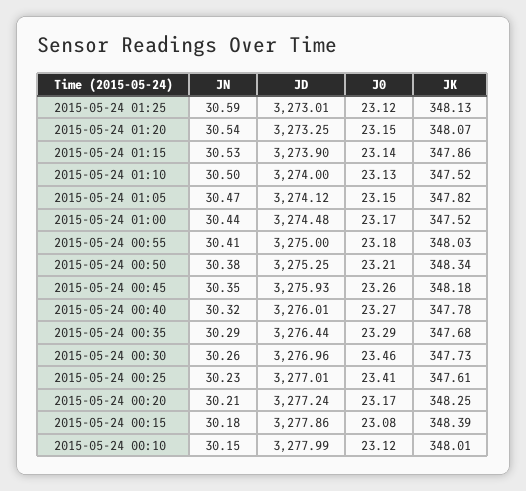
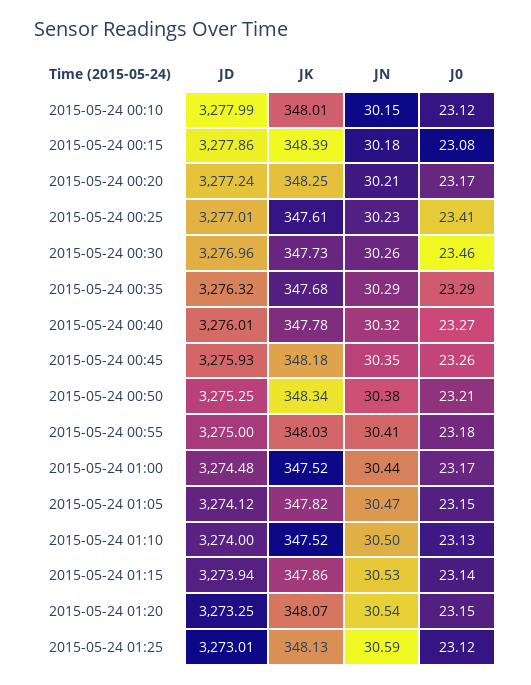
  {
    "JN": {
      "2015-05-24 01:25": 30.59,
      "2015-05-24 01:20": 30.54,
      "2015-05-24 01:15": 30.53,
      "2015-05-24 01:10": 30.5,
      "2015-05-24 01:05": 30.47,
      "2015-05-24 01:00": 30.44,
      "2015-05-24 00:55": 30.41,
      "2015-05-24 00:50": 30.38,
      "2015-05-24 00:45": 30.35,
      "2015-05-24 00:40": 30.32,
      "2015-05-24 00:35": 30.29,
      "2015-05-24 00:30": 30.26,
      "2015-05-24 00:25": 30.23,
      "2015-05-24 00:20": 30.21,
      "2015-05-24 00:15": 30.18,
      "2015-05-24 00:10": 30.15
    },
    "JD": {
      "2015-05-24 01:25": 3273.01,
      "2015-05-24 01:20": 3273.25,
-     "2015-05-24 01:15": 3273.9,
+     "2015-05-24 01:15": 3273.94,
      "2015-05-24 01:10": 3274,
      "2015-05-24 01:05": 3274.12,
      "2015-05-24 01:00": 3274.48,
      "2015-05-24 00:55": 3275,
      "2015-05-24 00:50": 3275.25,
      "2015-05-24 00:45": 3275.93,
      "2015-05-24 00:40": 3276.01,
-     "2015-05-24 00:35": 3276.44,
+     "2015-05-24 00:35": 3276.32,
      "2015-05-24 00:30": 3276.96,
      "2015-05-24 00:25": 3277.01,
      "2015-05-24 00:20": 3277.24,
      "2015-05-24 00:15": 3277.86,
      "2015-05-24 00:10": 3277.99
    },
    "J0": {
      "2015-05-24 01:25": 23.12,
      "2015-05-24 01:20": 23.15,
      "2015-05-24 01:15": 23.14,
      "2015-05-24 01:10": 23.13,
      "2015-05-24 01:05": 23.15,
      "2015-05-24 01:00": 23.17,
      "2015-05-24 00:55": 23.18,
      "2015-05-24 00:50": 23.21,
      "2015-05-24 00:45": 23.26,
      "2015-05-24 00:40": 23.27,
      "2015-05-24 00:35": 23.29,
      "2015-05-24 00:30": 23.46,
      "2015-05-24 00:25": 23.41,
      "2015-05-24 00:20": 23.17,
      "2015-05-24 00:15": 23.08,
      "2015-05-24 00:10": 23.12
    },
    "JK": {
      "2015-05-24 01:25": 348.13,
      "2015-05-24 01:20": 348.07,
      "2015-05-24 01:15": 347.86,
      "2015-05-24 01:10": 347.52,
      "2015-05-24 01:05": 347.82,
      "2015-05-24 01:00": 347.52,
      "2015-05-24 00:55": 348.03,
      "2015-05-24 00:50": 348.34,
      "2015-05-24 00:45": 348.18,
      "2015-05-24 00:40": 347.78,
      "2015-05-24 00:35": 347.68,
      "2015-05-24 00:30": 347.73,
      "2015-05-24 00:25": 347.61,
      "2015-05-24 00:20": 348.25,
      "2015-05-24 00:15": 348.39,
      "2015-05-24 00:10": 348.01
    }
  }

